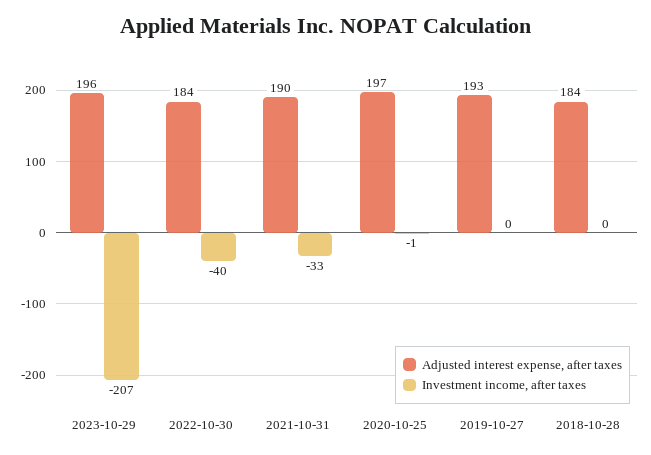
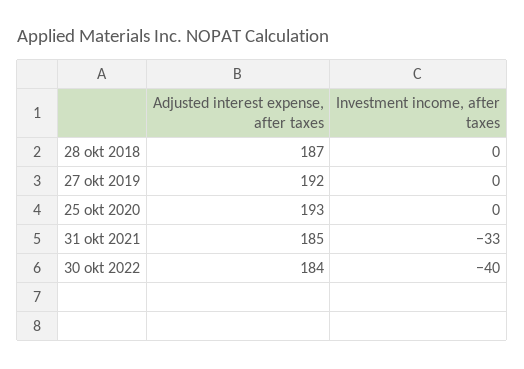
  {
    "Adjusted interest expense, after taxes": {
-     "2023-10-29": 196,
      "2022-10-30": 184,
-     "2021-10-31": 190,
+     "2021-10-31": 185,
-     "2020-10-25": 197,
+     "2020-10-25": 193,
-     "2019-10-27": 193,
+     "2019-10-27": 192,
-     "2018-10-28": 184
+     "2018-10-28": 187
    },
    "Investment income, after taxes": {
-     "2023-10-29": -207,
      "2022-10-30": -40,
      "2021-10-31": -33,
-     "2020-10-25": -1,
+     "2020-10-25": 0,
      "2019-10-27": 0,
      "2018-10-28": 0
    }
  }

